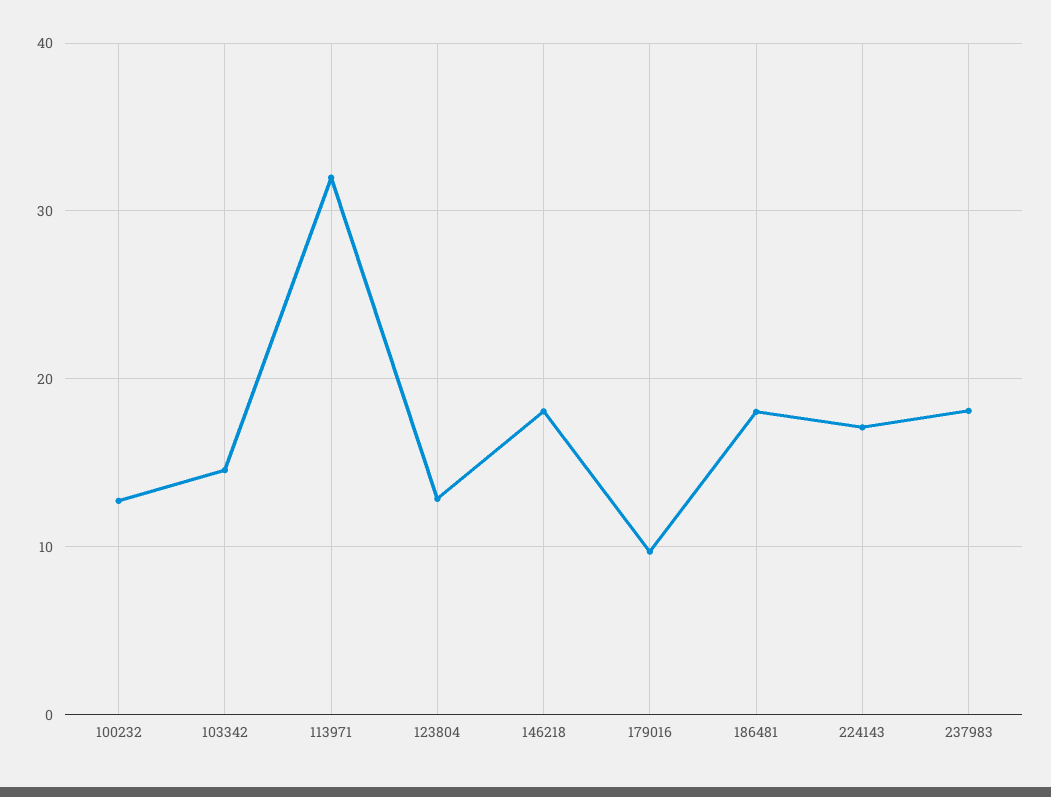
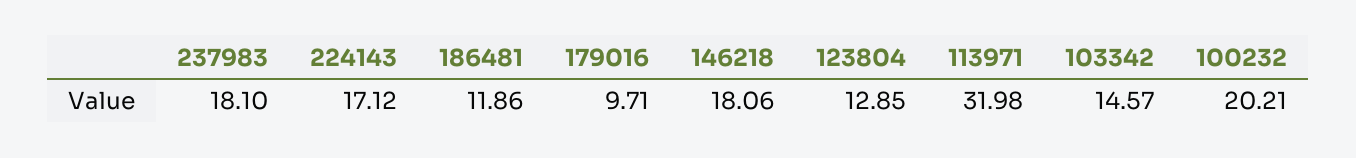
  {
-   "100232": 13,
+   "100232": 20.21,
    "103342": 14.57,
    "113971": 31.98,
    "123804": 12.85,
    "146218": 18.06,
    "179016": 9.71,
-   "186481": 18,
+   "186481": 11.86,
    "224143": 17.12,
    "237983": 18.1
  }

